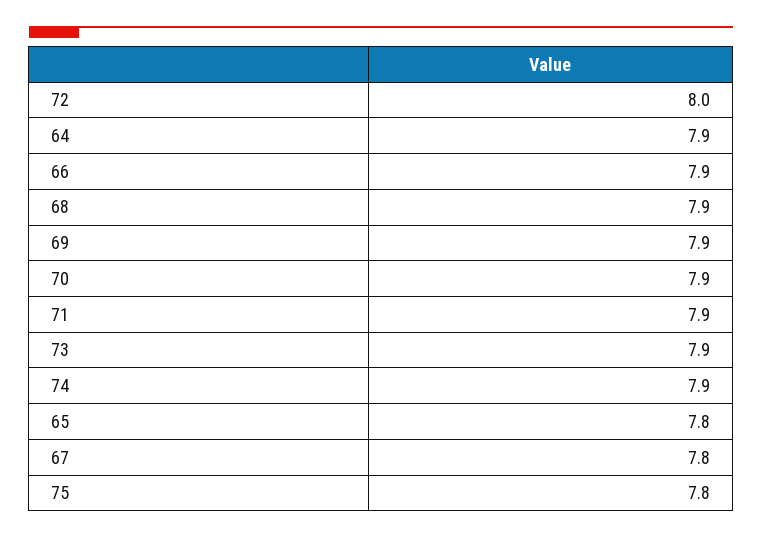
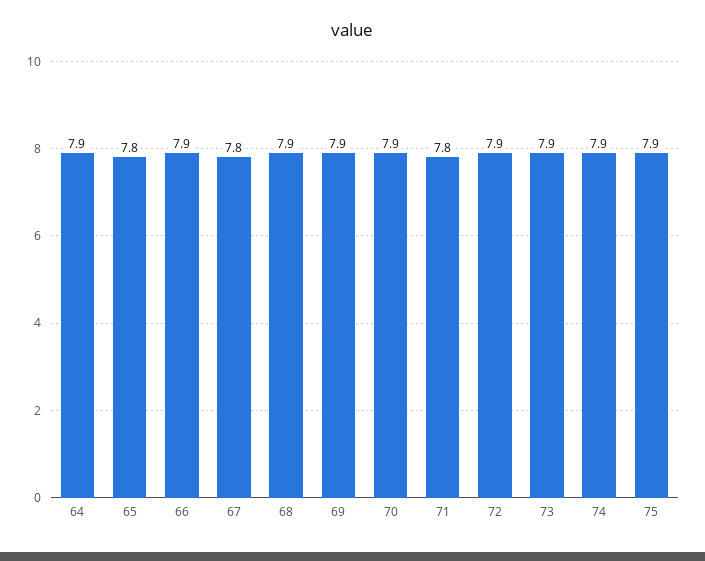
  {
-   "72": 8,
+   "72": 7.9,
    "64": 7.9,
    "66": 7.9,
    "68": 7.9,
    "69": 7.9,
    "70": 7.9,
-   "71": 7.9,
+   "71": 7.8,
    "73": 7.9,
    "74": 7.9,
    "65": 7.8,
    "67": 7.8,
-   "75": 7.8
+   "75": 7.9
  }

